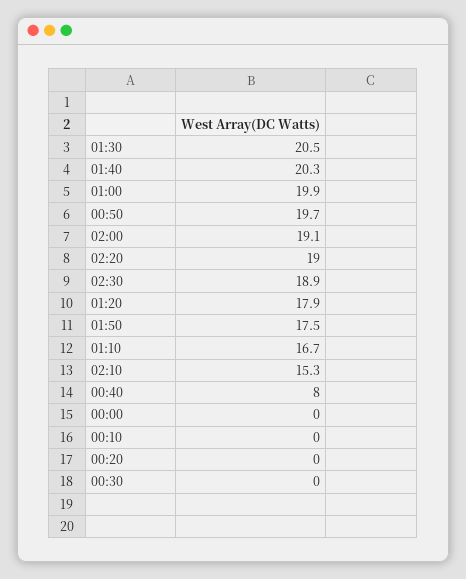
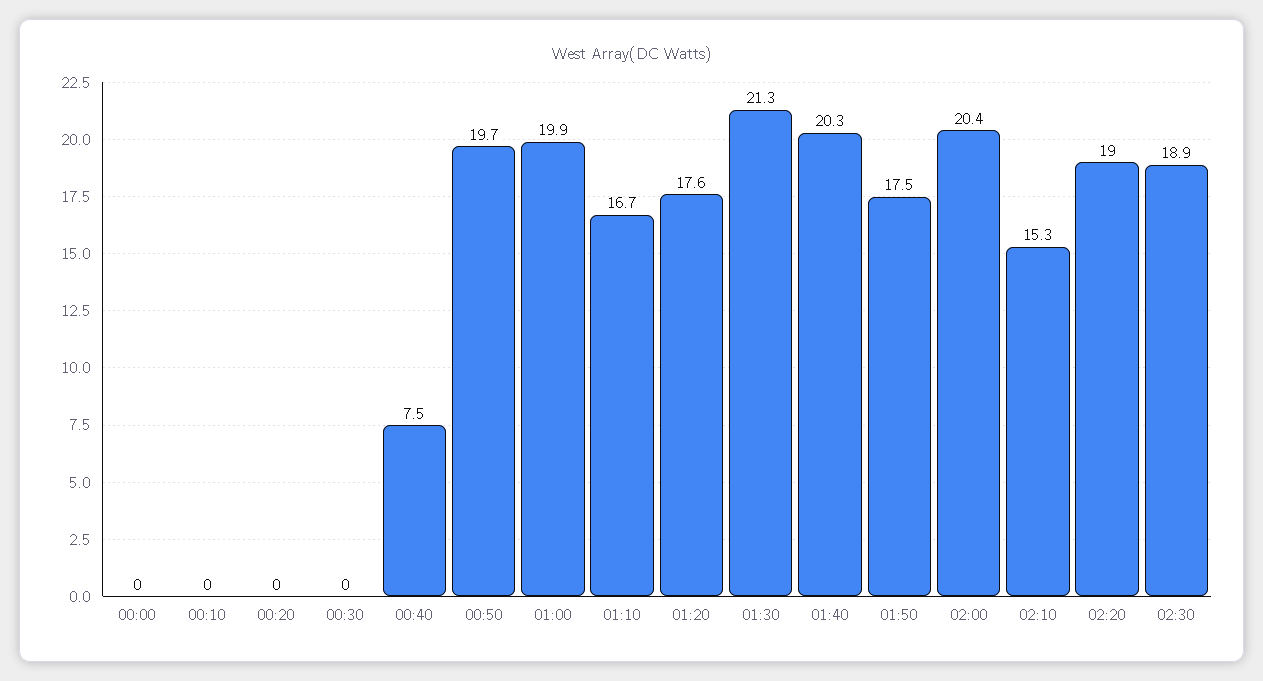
  {
-   "01:30": 20.5,
+   "01:30": 21.3,
    "01:40": 20.3,
    "01:00": 19.9,
    "00:50": 19.7,
-   "02:00": 19.1,
+   "02:00": 20.4,
    "02:20": 19,
    "02:30": 18.9,
-   "01:20": 17.9,
+   "01:20": 17.6,
    "01:50": 17.5,
    "01:10": 16.7,
    "02:10": 15.3,
-   "00:40": 8,
+   "00:40": 7.5,
    "00:00": 0,
    "00:10": 0,
    "00:20": 0,
    "00:30": 0
  }

